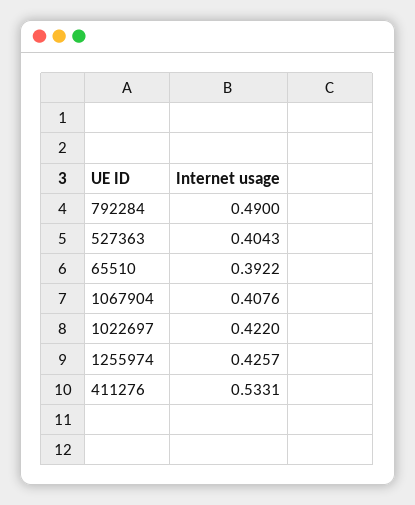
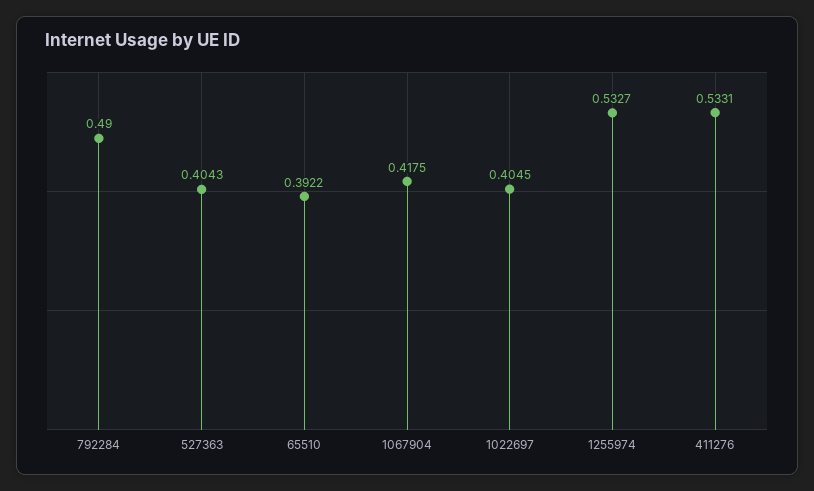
  {
    "792284": 0.49,
    "527363": 0.4043,
    "65510": 0.3922,
-   "1067904": 0.4076,
+   "1067904": 0.4175,
-   "1022697": 0.422,
+   "1022697": 0.4045,
-   "1255974": 0.4257,
+   "1255974": 0.5327,
    "411276": 0.5331
  }

